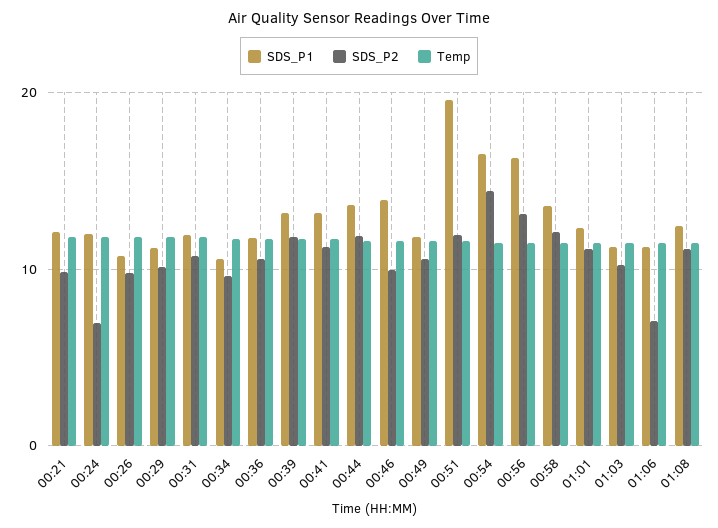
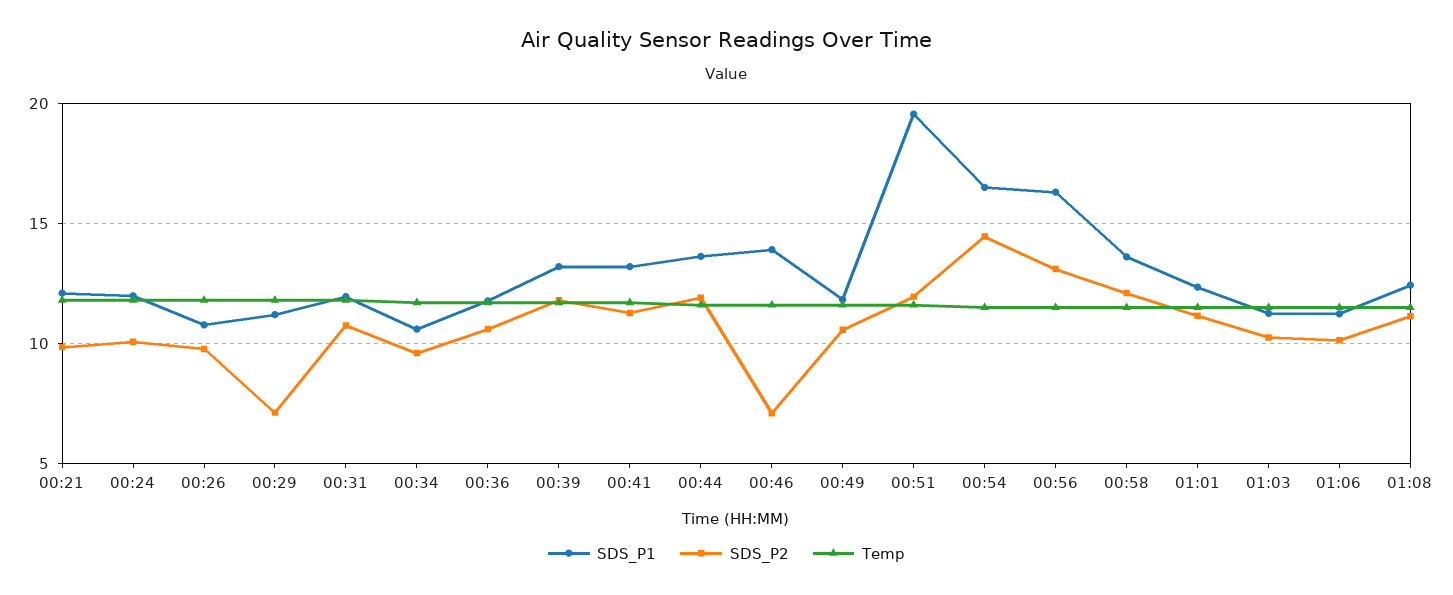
  {
    "SDS_P1": {
      "00:21": 12,
      "00:24": 12,
      "00:26": 11,
      "00:29": 11,
      "00:31": 12,
      "00:34": 10.5,
      "00:36": 12,
      "00:39": 13,
      "00:41": 13,
      "00:44": 13.5,
      "00:46": 14,
      "00:49": 12,
      "00:51": 19.5,
      "00:54": 16.5,
      "00:56": 16.5,
      "00:58": 13.5,
      "01:01": 12.5,
      "01:03": 11.5,
      "01:06": 11,
      "01:08": 12.5
    },
    "SDS_P2": {
      "00:21": 10,
-     "00:24": 7,
+     "00:24": 10,
      "00:26": 10,
-     "00:29": 10,
+     "00:29": 7,
      "00:31": 11,
      "00:34": 9.5,
      "00:36": 10.5,
      "00:39": 12,
      "00:41": 11.5,
      "00:44": 12,
-     "00:46": 10,
+     "00:46": 7,
      "00:49": 10.5,
      "00:51": 12,
      "00:54": 14.5,
      "00:56": 13,
      "00:58": 12,
      "01:01": 11,
      "01:03": 10.5,
-     "01:06": 7,
+     "01:06": 10,
      "01:08": 11
    },
    "Temp": {
      "00:21": 12,
      "00:24": 12,
      "00:26": 12,
      "00:29": 12,
      "00:31": 12,
      "00:34": 11.5,
      "00:36": 11.5,
      "00:39": 11.5,
      "00:41": 11.5,
      "00:44": 11.5,
      "00:46": 11.5,
      "00:49": 11.5,
      "00:51": 11.5,
      "00:54": 11.5,
      "00:56": 11.5,
      "00:58": 11.5,
      "01:01": 11.5,
      "01:03": 11.5,
      "01:06": 11.5,
      "01:08": 11.5
    }
  }

